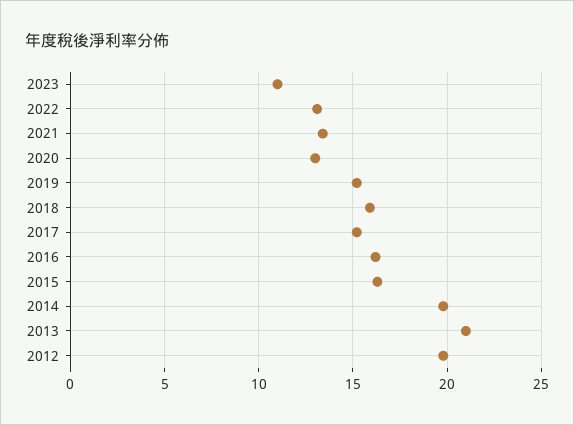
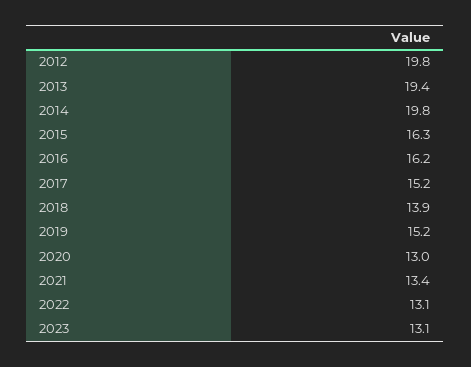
  {
-   "2023": 11,
+   "2023": 13.1,
    "2022": 13.1,
    "2021": 13.4,
    "2020": 13,
    "2019": 15.2,
-   "2018": 16,
+   "2018": 13.9,
    "2017": 15.2,
    "2016": 16.2,
    "2015": 16.3,
    "2014": 19.8,
-   "2013": 21,
+   "2013": 19.4,
    "2012": 19.8
  }

